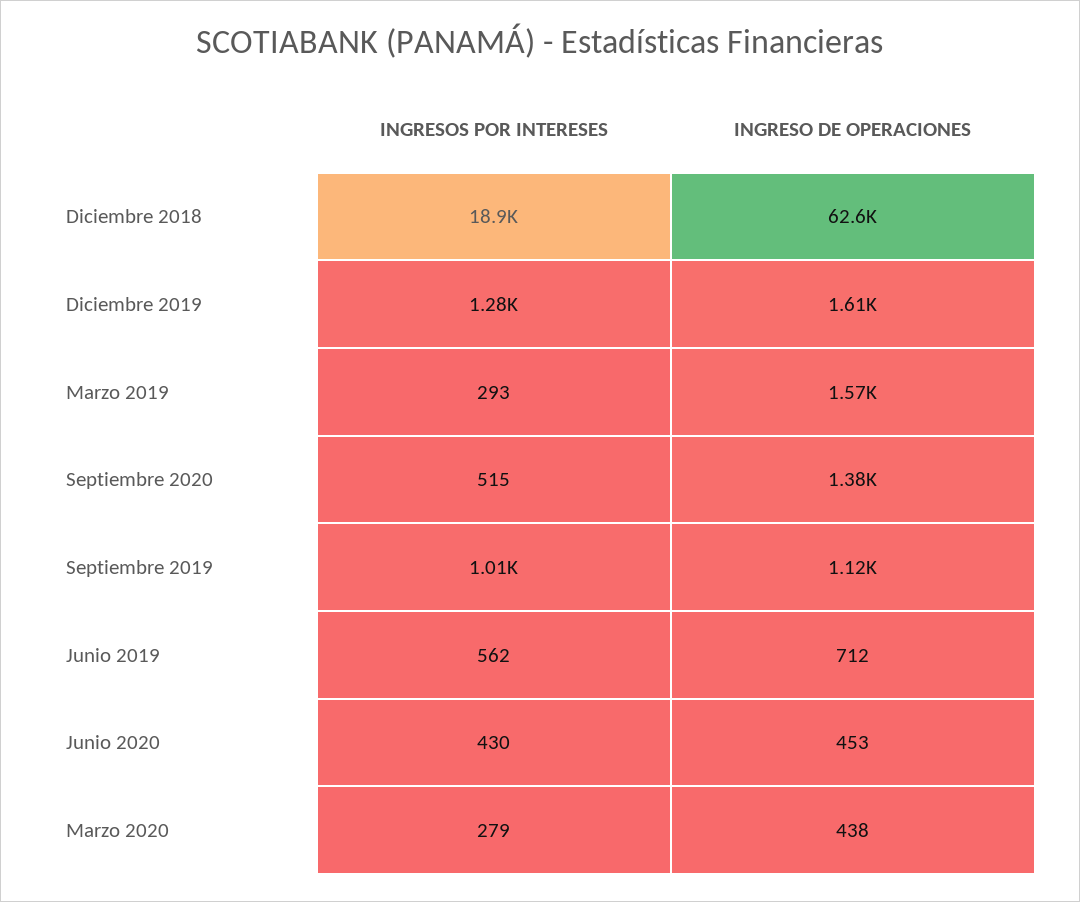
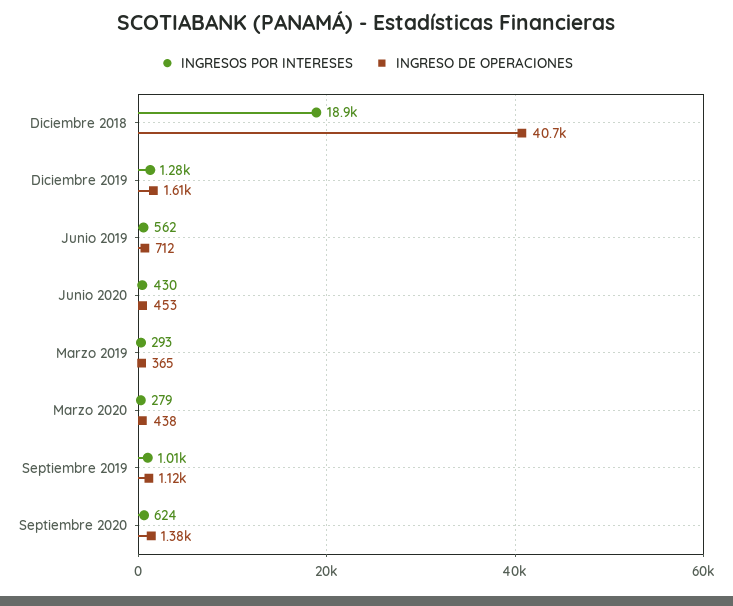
  {
    "INGRESOS POR INTERESES": {
      "Diciembre 2018": 18900,
      "Diciembre 2019": 1280,
      "Marzo 2019": 293,
-     "Septiembre 2020": 515,
+     "Septiembre 2020": 624,
      "Septiembre 2019": 1010,
      "Junio 2019": 562,
      "Junio 2020": 430,
      "Marzo 2020": 279
    },
    "INGRESO DE OPERACIONES": {
-     "Diciembre 2018": 62600,
+     "Diciembre 2018": 40700,
      "Diciembre 2019": 1610,
-     "Marzo 2019": 1570,
+     "Marzo 2019": 365,
      "Septiembre 2020": 1380,
      "Septiembre 2019": 1120,
      "Junio 2019": 712,
      "Junio 2020": 453,
      "Marzo 2020": 438
    }
  }

